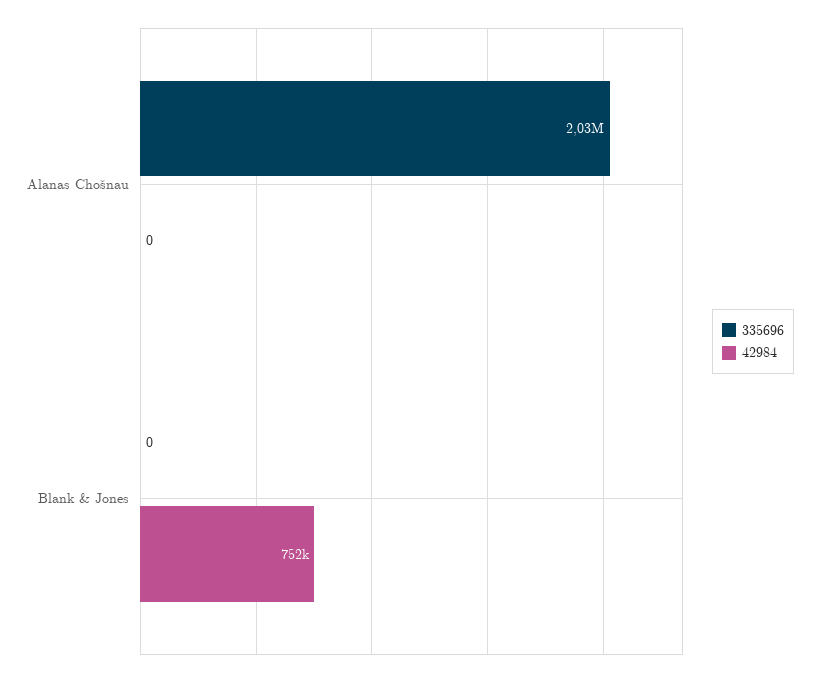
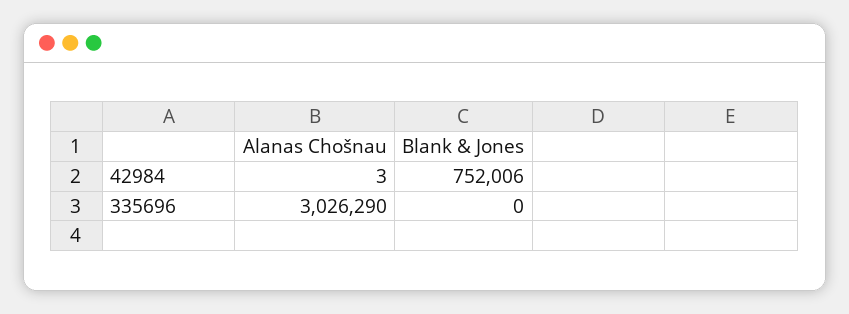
  {
    "335696": {
-     "Alanas Chošnau": 2030000,
+     "Alanas Chošnau": 3026290,
      "Blank & Jones": 0
    },
    "42984": {
-     "Alanas Chošnau": 0,
+     "Alanas Chošnau": 3,
      "Blank & Jones": 752006
    }
  }

